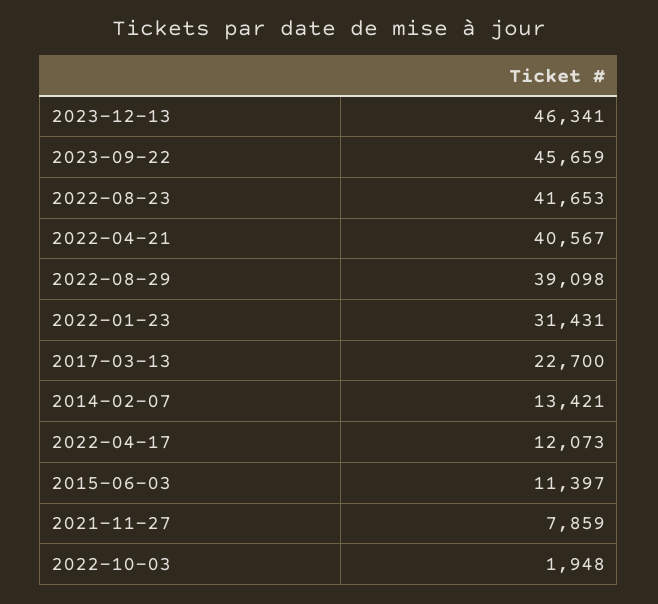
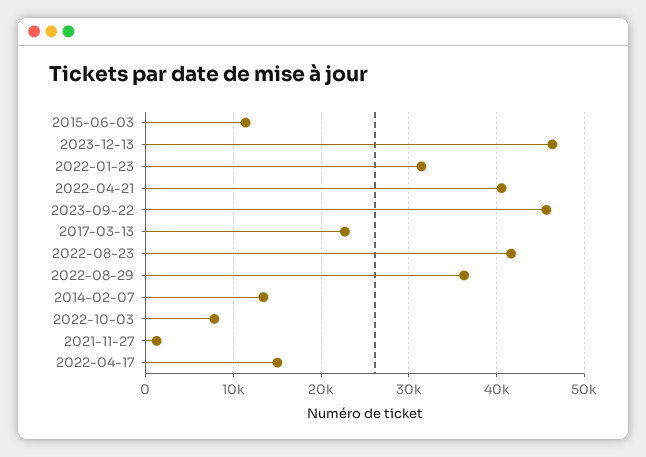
  {
    "2023-12-13": 46341,
    "2023-09-22": 45659,
    "2022-08-23": 41653,
    "2022-04-21": 40567,
-   "2022-08-29": 39098,
+   "2022-08-29": 36000,
    "2022-01-23": 31431,
    "2017-03-13": 22700,
    "2014-02-07": 13421,
-   "2022-04-17": 12073,
+   "2022-04-17": 15000,
    "2015-06-03": 11397,
-   "2021-11-27": 7859,
+   "2021-11-27": 1000,
-   "2022-10-03": 1948
+   "2022-10-03": 8000
  }

